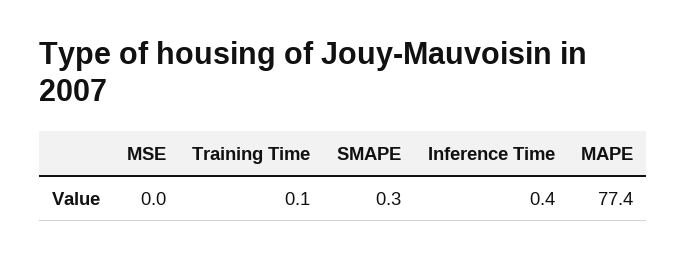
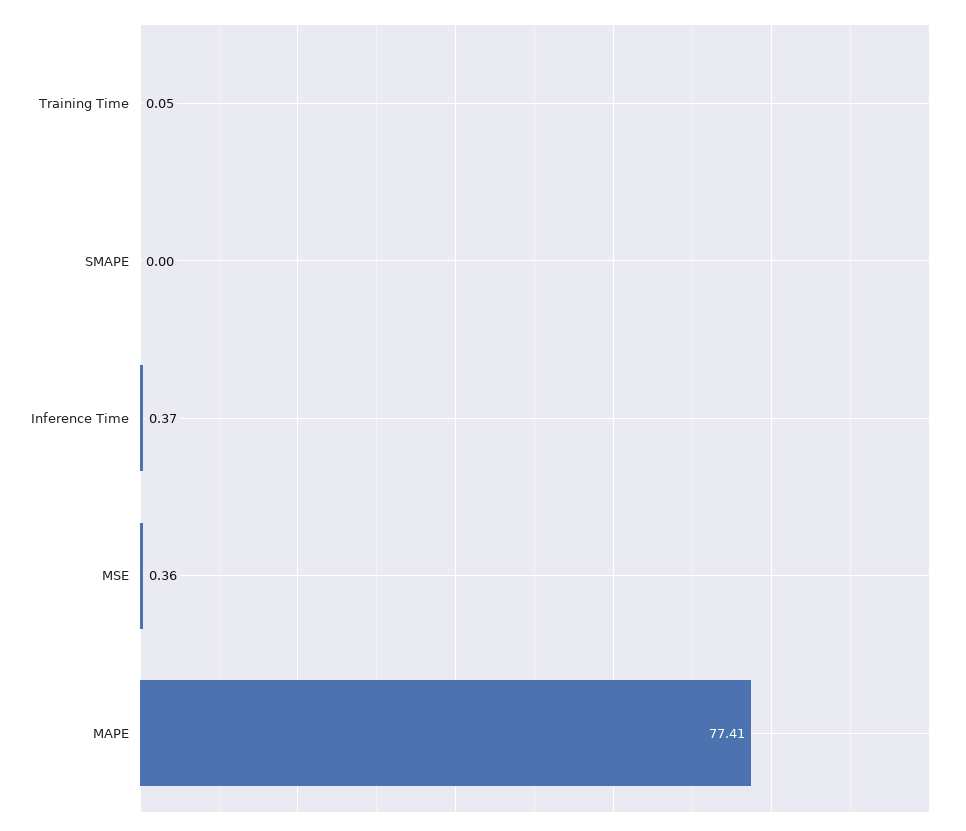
  {
-   "MSE": 0,
+   "MSE": 0.36,
    "Training Time": 0.05,
-   "SMAPE": 0.3,
+   "SMAPE": 0,
    "Inference Time": 0.37,
    "MAPE": 77.41
  }

